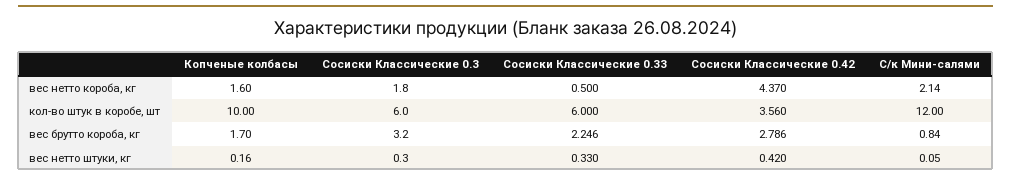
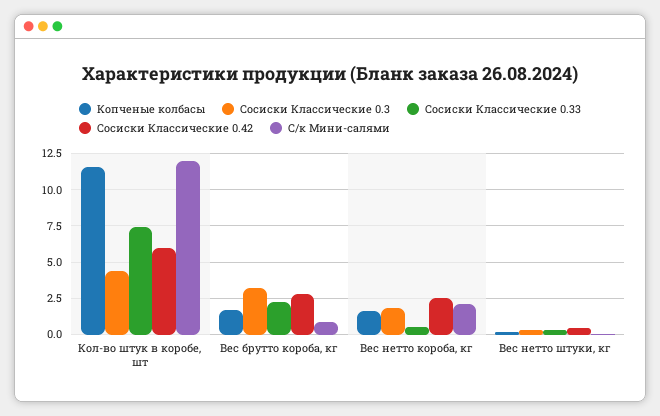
  {
    "Копченые колбасы": {
      "вес нетто короба, кг": 1.6,
-     "кол-во штук в коробе, шт": 10,
+     "кол-во штук в коробе, шт": 11.5,
      "вес брутто короба, кг": 1.7,
      "вес нетто штуки, кг": 0.16
    },
    "Сосиски Классические 0.3": {
      "вес нетто короба, кг": 1.8,
-     "кол-во штук в коробе, шт": 6,
+     "кол-во штук в коробе, шт": 4.5,
      "вес брутто короба, кг": 3.2,
      "вес нетто штуки, кг": 0.3
    },
    "Сосиски Классические 0.33": {
      "вес нетто короба, кг": 0.5,
-     "кол-во штук в коробе, шт": 6,
+     "кол-во штук в коробе, шт": 7.5,
      "вес брутто короба, кг": 2.246,
      "вес нетто штуки, кг": 0.33
    },
    "Сосиски Классические 0.42": {
-     "вес нетто короба, кг": 4.37,
+     "вес нетто короба, кг": 2.5,
-     "кол-во штук в коробе, шт": 3.56,
+     "кол-во штук в коробе, шт": 6,
      "вес брутто короба, кг": 2.786,
      "вес нетто штуки, кг": 0.42
    },
    "С/к Мини-салями": {
      "вес нетто короба, кг": 2.14,
      "кол-во штук в коробе, шт": 12,
      "вес брутто короба, кг": 0.84,
      "вес нетто штуки, кг": 0.05
    }
  }

